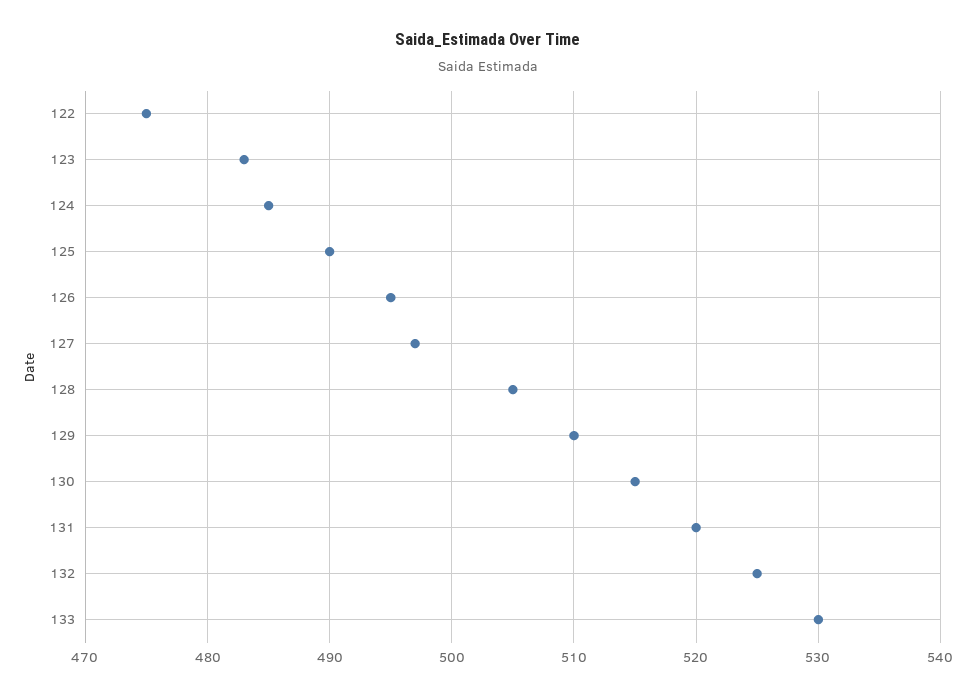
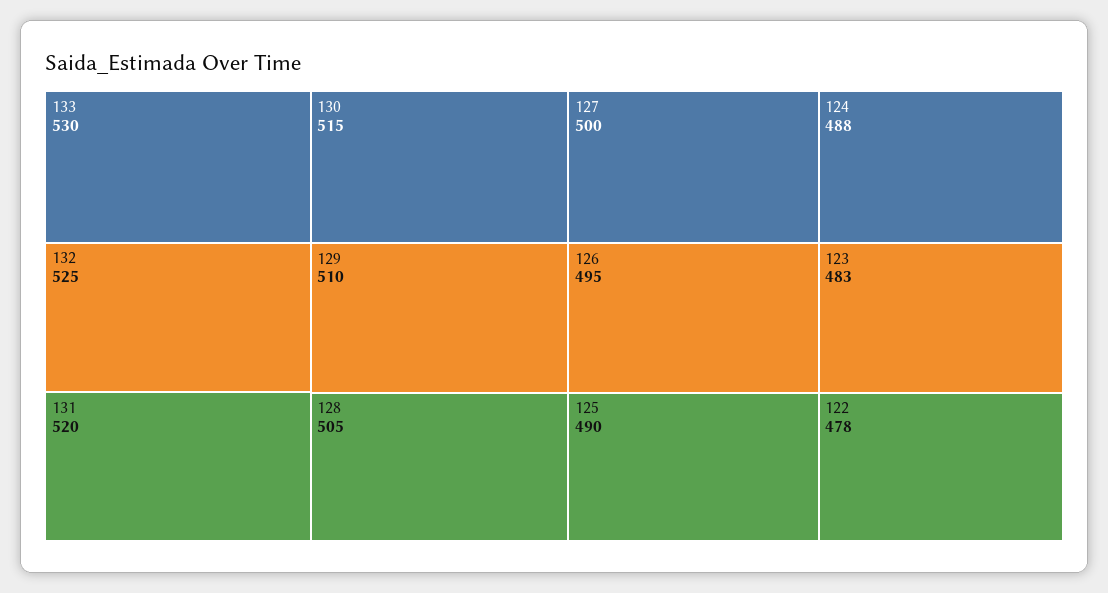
  {
-   "122": 475,
+   "122": 478,
    "123": 483,
-   "124": 485,
+   "124": 488,
    "125": 490,
    "126": 495,
-   "127": 497,
+   "127": 500,
    "128": 505,
    "129": 510,
    "130": 515,
    "131": 520,
    "132": 525,
    "133": 530
  }

